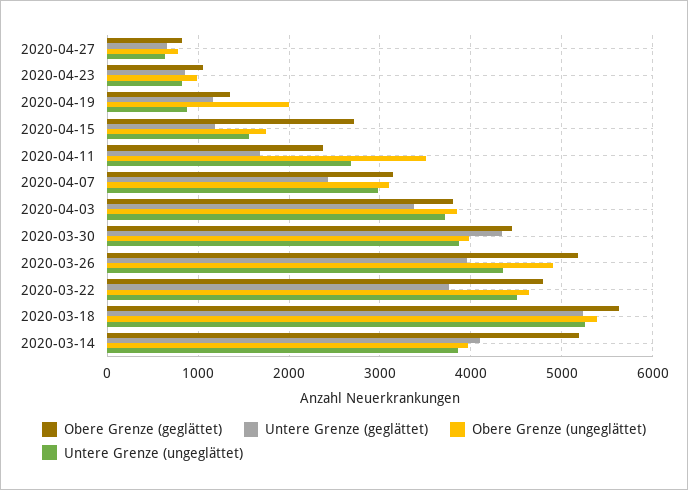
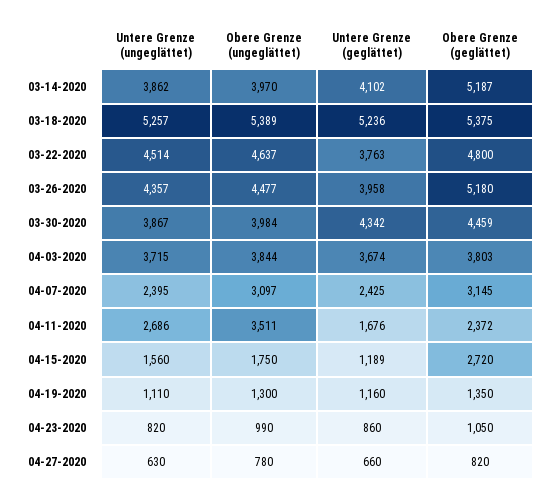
  {
    "Obere Grenze (geglättet)": {
      "2020-04-27": 820,
      "2020-04-23": 1050,
      "2020-04-19": 1350,
      "2020-04-15": 2720,
      "2020-04-11": 2372,
      "2020-04-07": 3145,
      "2020-04-03": 3803,
      "2020-03-30": 4459,
      "2020-03-26": 5180,
      "2020-03-22": 4800,
-     "2020-03-18": 5600,
+     "2020-03-18": 5375,
      "2020-03-14": 5187
    },
    "Untere Grenze (geglättet)": {
      "2020-04-27": 660,
      "2020-04-23": 860,
      "2020-04-19": 1160,
      "2020-04-15": 1189,
      "2020-04-11": 1676,
      "2020-04-07": 2425,
-     "2020-04-03": 3400,
+     "2020-04-03": 3674,
      "2020-03-30": 4342,
      "2020-03-26": 3958,
      "2020-03-22": 3763,
      "2020-03-18": 5236,
      "2020-03-14": 4102
    },
    "Obere Grenze (ungeglättet)": {
      "2020-04-27": 780,
      "2020-04-23": 990,
-     "2020-04-19": 2000,
+     "2020-04-19": 1300,
      "2020-04-15": 1750,
      "2020-04-11": 3511,
      "2020-04-07": 3097,
      "2020-04-03": 3844,
      "2020-03-30": 3984,
-     "2020-03-26": 4900,
+     "2020-03-26": 4477,
      "2020-03-22": 4637,
      "2020-03-18": 5389,
      "2020-03-14": 3970
    },
    "Untere Grenze (ungeglättet)": {
      "2020-04-27": 630,
      "2020-04-23": 820,
-     "2020-04-19": 900,
+     "2020-04-19": 1110,
      "2020-04-15": 1560,
      "2020-04-11": 2686,
-     "2020-04-07": 3000,
+     "2020-04-07": 2395,
      "2020-04-03": 3715,
      "2020-03-30": 3867,
      "2020-03-26": 4357,
      "2020-03-22": 4514,
      "2020-03-18": 5257,
      "2020-03-14": 3862
    }
  }

